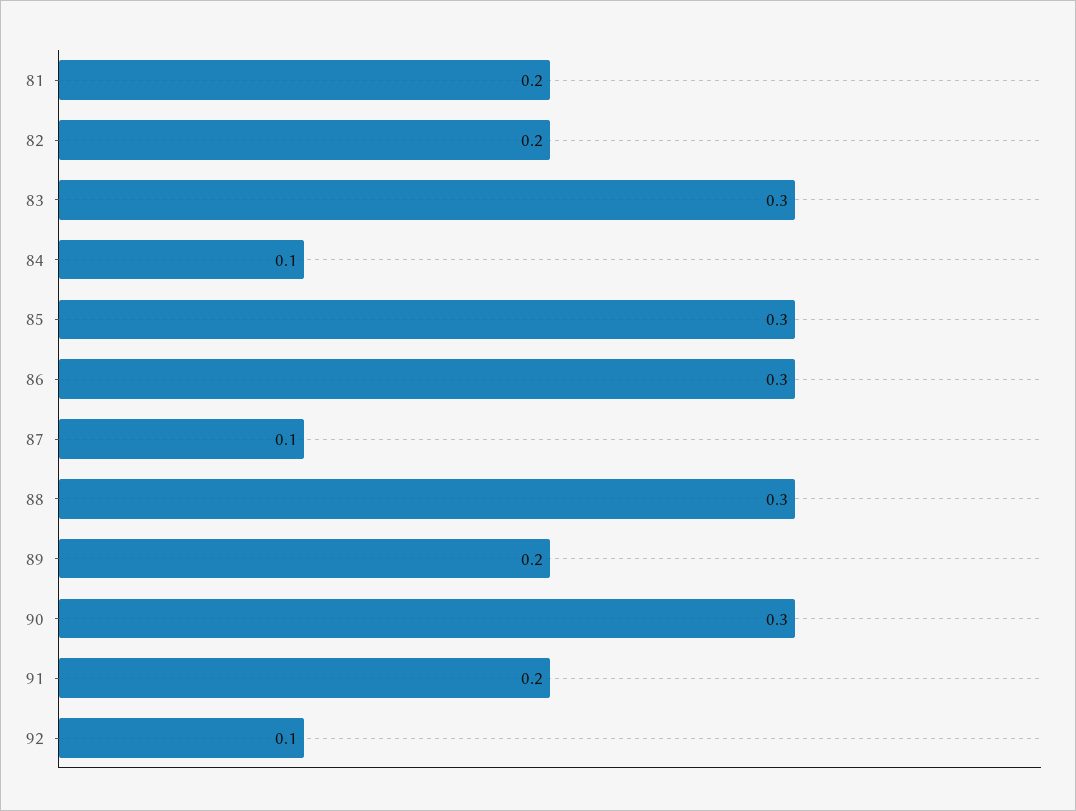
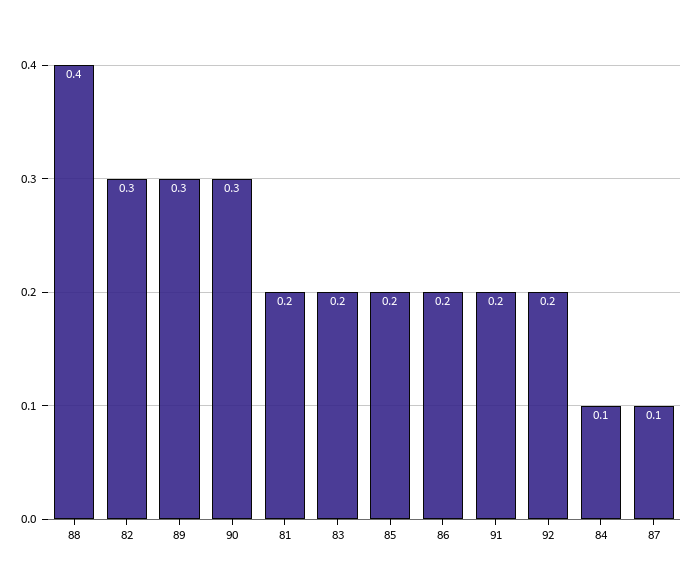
  {
    "81": 0.2,
-   "82": 0.2,
+   "82": 0.3,
-   "83": 0.3,
+   "83": 0.2,
    "84": 0.1,
-   "85": 0.3,
+   "85": 0.2,
-   "86": 0.3,
+   "86": 0.2,
    "87": 0.1,
-   "88": 0.3,
+   "88": 0.4,
-   "89": 0.2,
+   "89": 0.3,
    "90": 0.3,
    "91": 0.2,
-   "92": 0.1
+   "92": 0.2
  }

